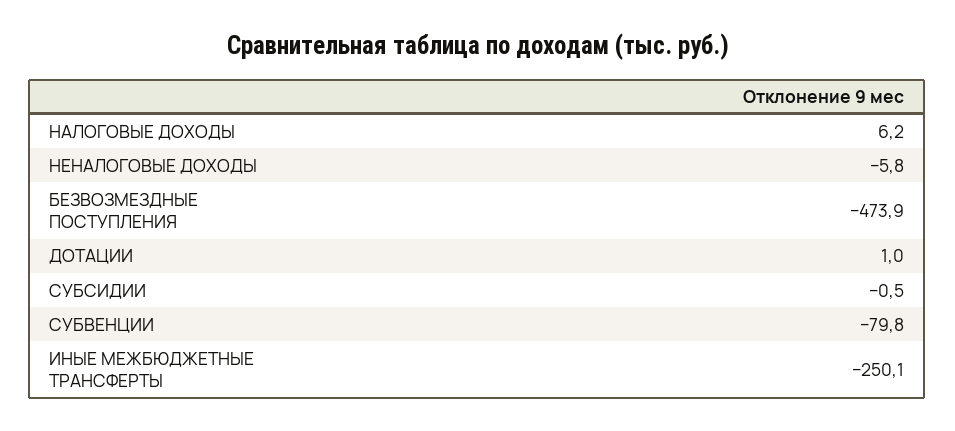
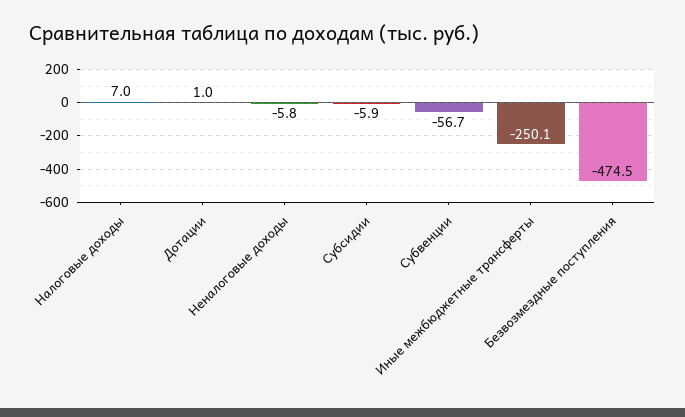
  {
-   "НАЛОГОВЫЕ ДОХОДЫ": 6.2,
+   "НАЛОГОВЫЕ ДОХОДЫ": 7,
    "НЕНАЛОГОВЫЕ ДОХОДЫ": -5.8,
-   "БЕЗВОЗМЕЗДНЫЕ ПОСТУПЛЕНИЯ": -473.9,
+   "БЕЗВОЗМЕЗДНЫЕ ПОСТУПЛЕНИЯ": -474.5,
    "ДОТАЦИИ": 1,
-   "СУБСИДИИ": -0.5,
+   "СУБСИДИИ": -5.9,
-   "СУБВЕНЦИИ": -79.8,
+   "СУБВЕНЦИИ": -56.7,
    "ИНЫЕ МЕЖБЮДЖЕТНЫЕ ТРАНСФЕРТЫ": -250.1
  }

